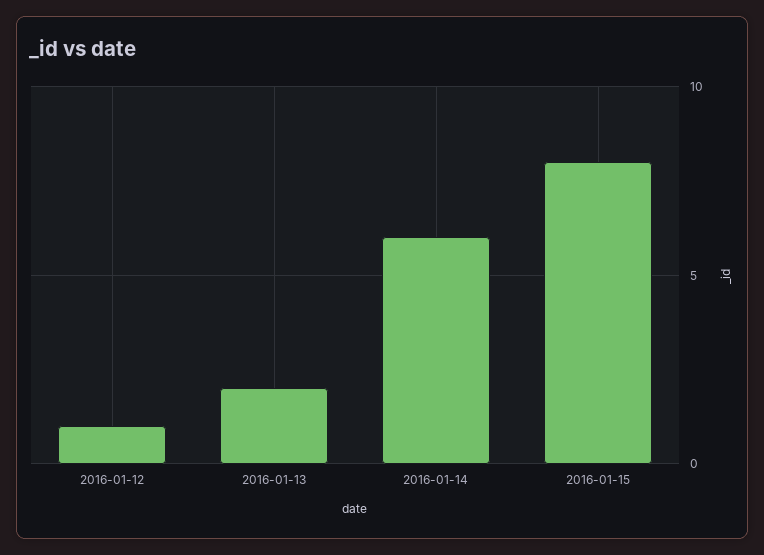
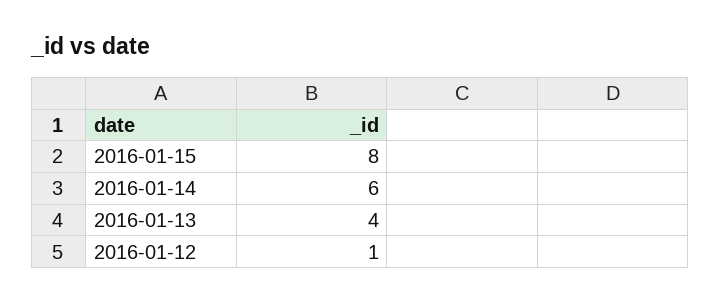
  {
    "2016-01-12": 1,
-   "2016-01-13": 2,
+   "2016-01-13": 4,
    "2016-01-14": 6,
    "2016-01-15": 8
  }

